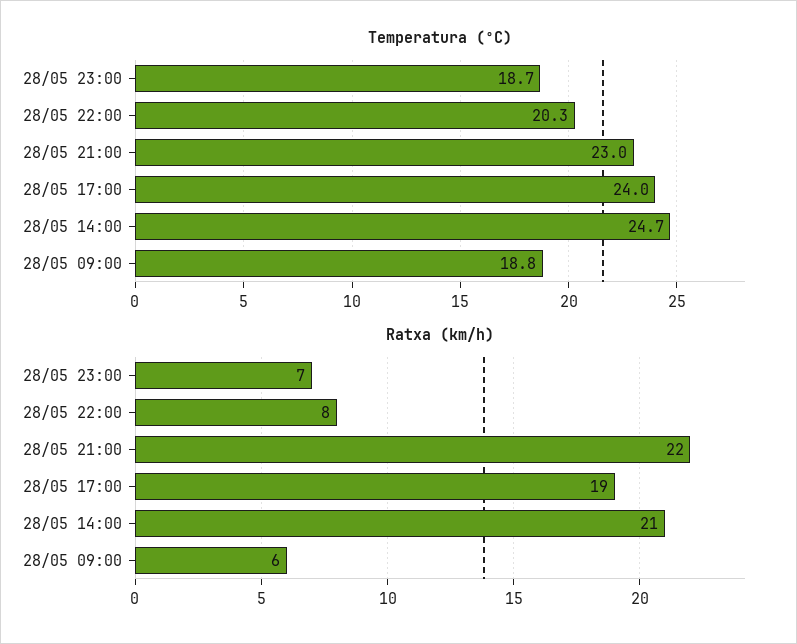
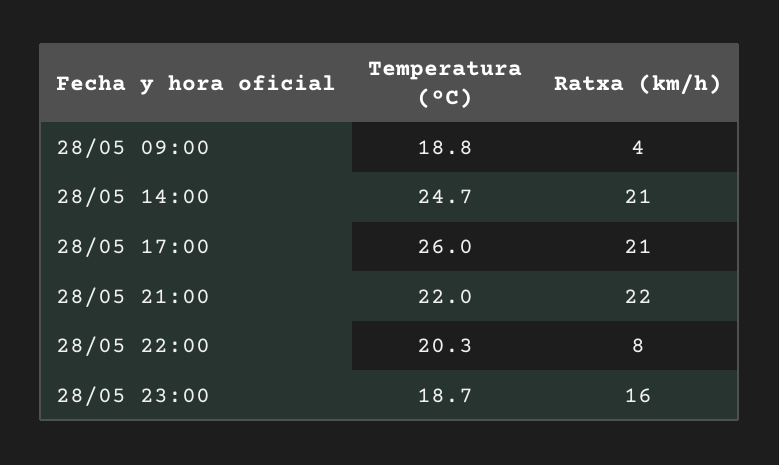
  {
    "Temperatura (ºC)": {
      "28/05 23:00": 18.7,
      "28/05 22:00": 20.3,
-     "28/05 21:00": 23,
+     "28/05 21:00": 22,
-     "28/05 17:00": 24,
+     "28/05 17:00": 26,
      "28/05 14:00": 24.7,
      "28/05 09:00": 18.8
    },
    "Ratxa (km/h)": {
-     "28/05 23:00": 7,
+     "28/05 23:00": 16,
      "28/05 22:00": 8,
      "28/05 21:00": 22,
-     "28/05 17:00": 19,
+     "28/05 17:00": 21,
      "28/05 14:00": 21,
-     "28/05 09:00": 6
+     "28/05 09:00": 4
    }
  }

